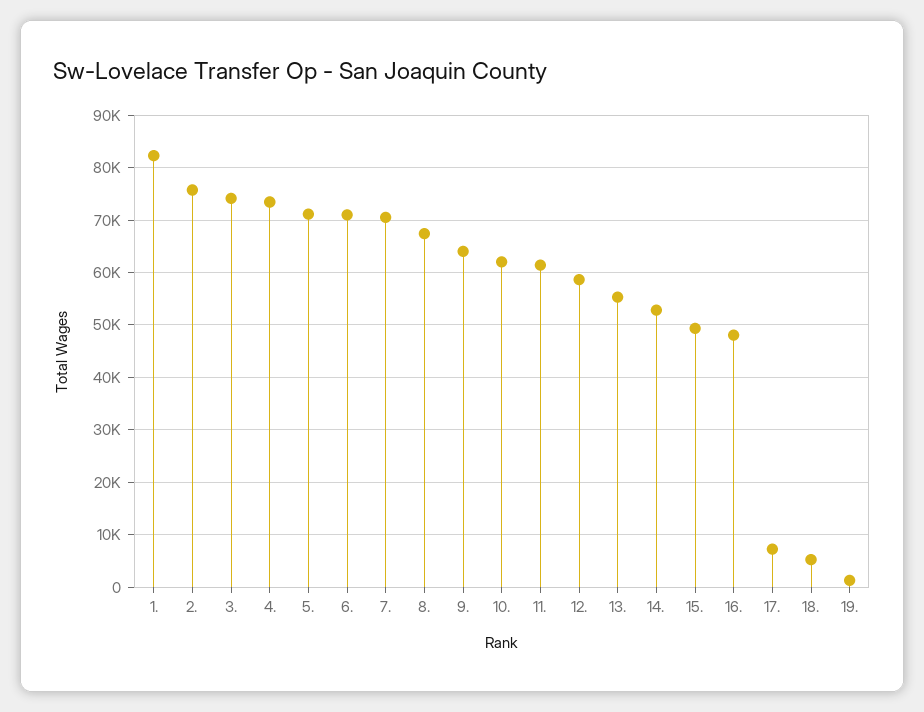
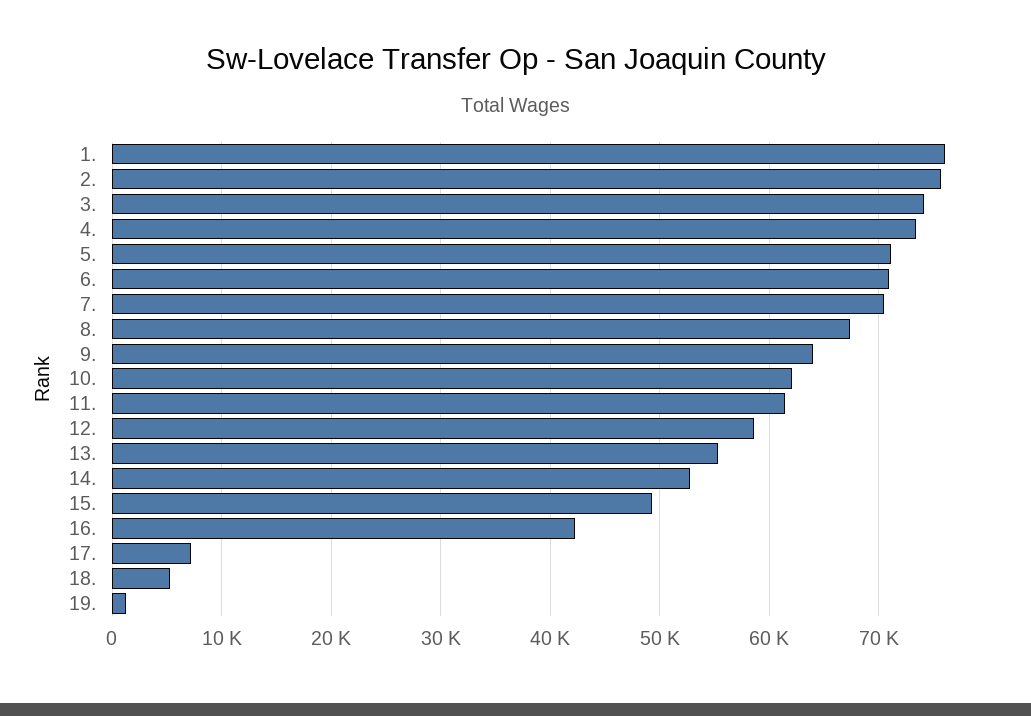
  {
-   "1.": 82000,
+   "1.": 76000,
    "2.": 76000,
    "3.": 74000,
    "4.": 73000,
    "5.": 71000,
    "6.": 71000,
    "7.": 71000,
    "8.": 67000,
    "9.": 64000,
    "10.": 62000,
    "11.": 61000,
    "12.": 59000,
    "13.": 55000,
    "14.": 53000,
    "15.": 49000,
-   "16.": 48000,
+   "16.": 42000,
    "17.": 7000,
    "18.": 5000,
    "19.": 1000
  }

